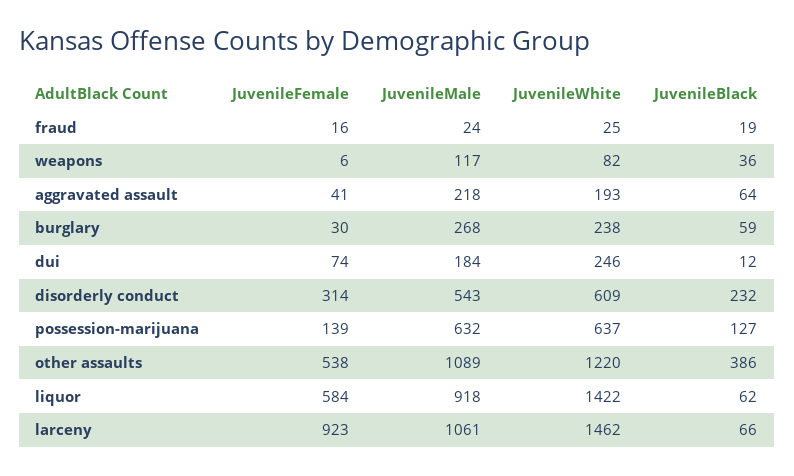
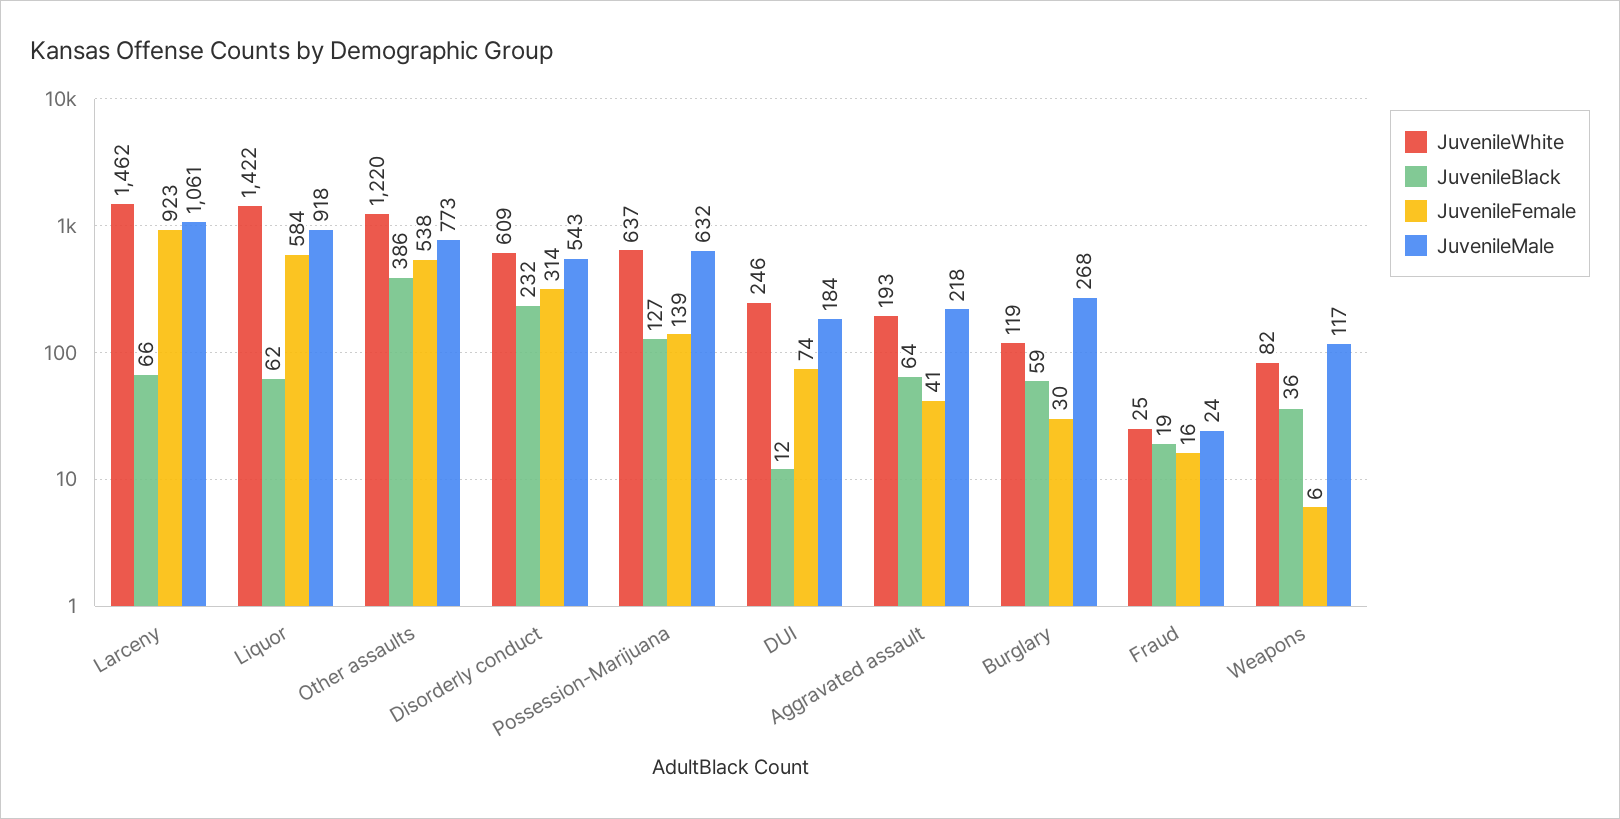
  {
    "JuvenileFemale": {
      "fraud": 16,
      "weapons": 6,
      "aggravated assault": 41,
      "burglary": 30,
      "dui": 74,
      "disorderly conduct": 314,
      "possession-marijuana": 139,
      "other assaults": 538,
      "liquor": 584,
      "larceny": 923
    },
    "JuvenileMale": {
      "fraud": 24,
      "weapons": 117,
      "aggravated assault": 218,
      "burglary": 268,
      "dui": 184,
      "disorderly conduct": 543,
      "possession-marijuana": 632,
-     "other assaults": 1089,
+     "other assaults": 773,
      "liquor": 918,
      "larceny": 1061
    },
    "JuvenileWhite": {
      "fraud": 25,
      "weapons": 82,
      "aggravated assault": 193,
-     "burglary": 238,
+     "burglary": 119,
      "dui": 246,
      "disorderly conduct": 609,
      "possession-marijuana": 637,
      "other assaults": 1220,
      "liquor": 1422,
      "larceny": 1462
    },
    "JuvenileBlack": {
      "fraud": 19,
      "weapons": 36,
      "aggravated assault": 64,
      "burglary": 59,
      "dui": 12,
      "disorderly conduct": 232,
      "possession-marijuana": 127,
      "other assaults": 386,
      "liquor": 62,
      "larceny": 66
    }
  }

